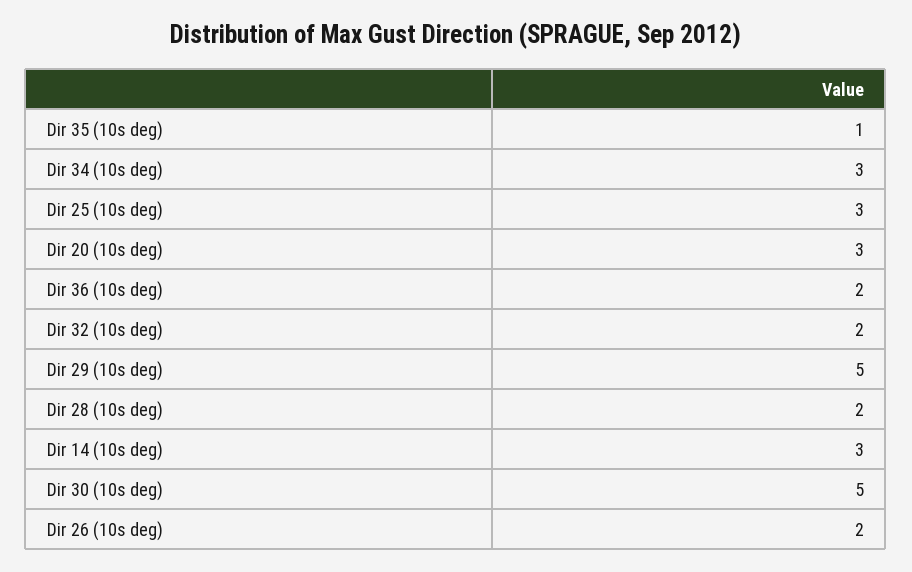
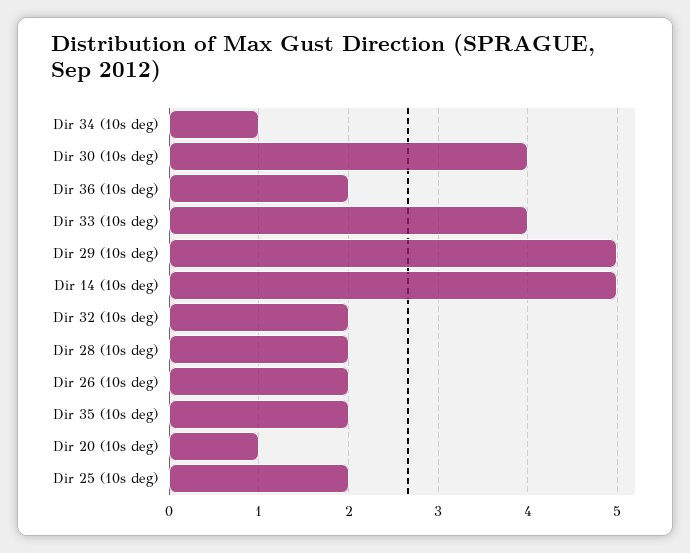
  {
-   "Dir 35 (10s deg)": 1,
+   "Dir 35 (10s deg)": 2,
-   "Dir 34 (10s deg)": 3,
+   "Dir 34 (10s deg)": 1,
-   "Dir 25 (10s deg)": 3,
+   "Dir 25 (10s deg)": 2,
-   "Dir 20 (10s deg)": 3,
+   "Dir 20 (10s deg)": 1,
    "Dir 36 (10s deg)": 2,
    "Dir 32 (10s deg)": 2,
    "Dir 29 (10s deg)": 5,
    "Dir 28 (10s deg)": 2,
-   "Dir 14 (10s deg)": 3,
+   "Dir 14 (10s deg)": 5,
-   "Dir 30 (10s deg)": 5,
+   "Dir 30 (10s deg)": 4,
-   "Dir 26 (10s deg)": 2
+   "Dir 26 (10s deg)": 2,
+   "Dir 33 (10s deg)": 4
  }

